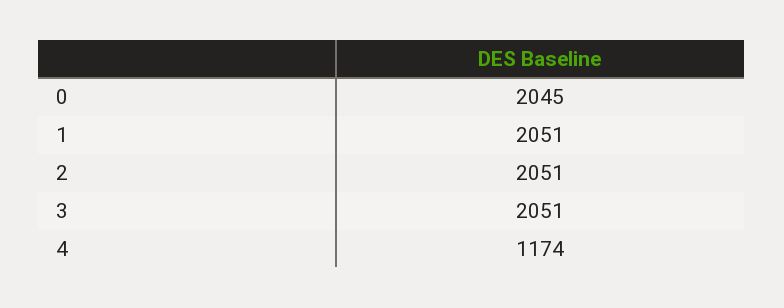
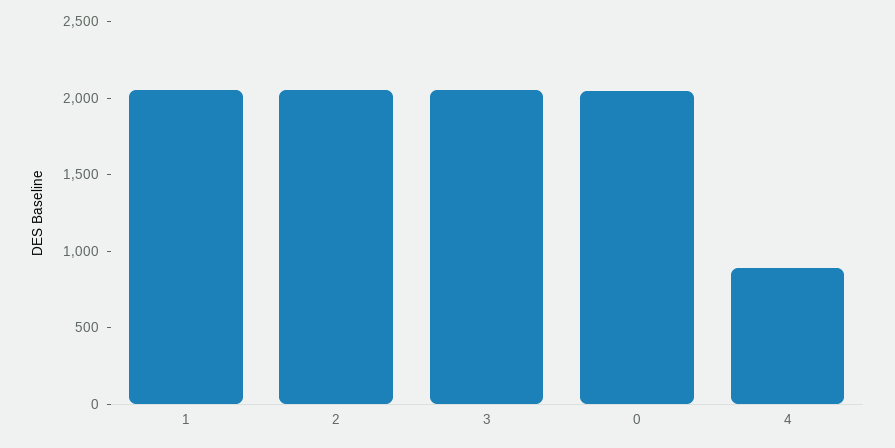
  {
    "0": 2045,
    "1": 2051,
    "2": 2051,
    "3": 2051,
-   "4": 1174
+   "4": 900
  }

